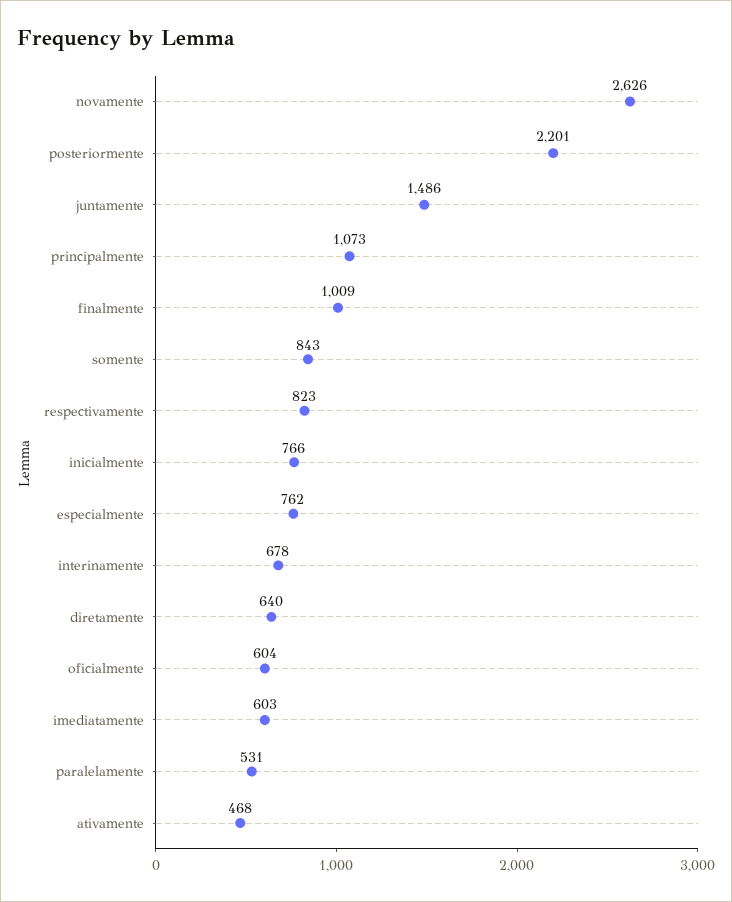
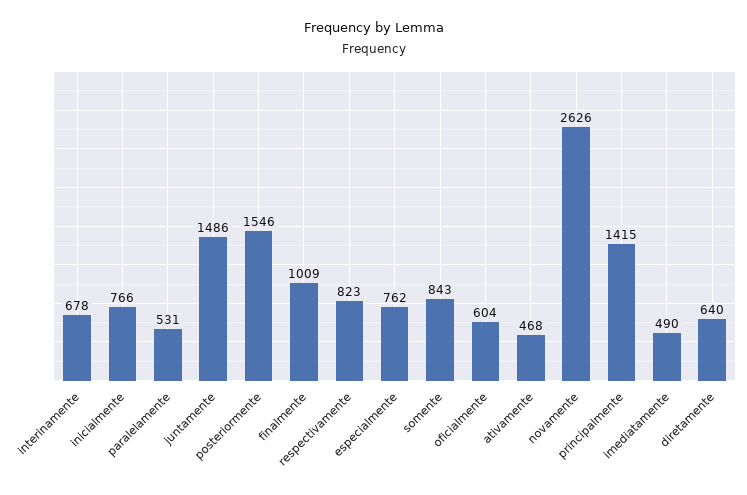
  {
    "novamente": 2626,
-   "posteriormente": 2201,
+   "posteriormente": 1546,
    "juntamente": 1486,
-   "principalmente": 1073,
+   "principalmente": 1415,
    "finalmente": 1009,
    "somente": 843,
    "respectivamente": 823,
    "inicialmente": 766,
    "especialmente": 762,
    "interinamente": 678,
    "diretamente": 640,
    "oficialmente": 604,
-   "imediatamente": 603,
+   "imediatamente": 490,
    "paralelamente": 531,
    "ativamente": 468
  }

